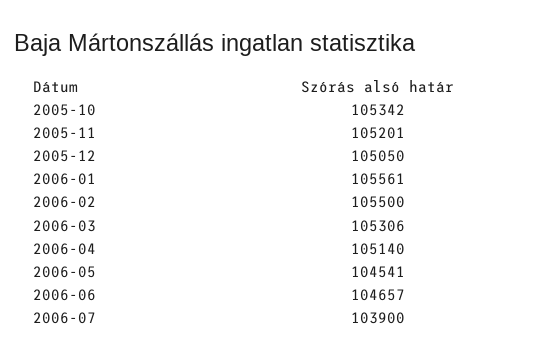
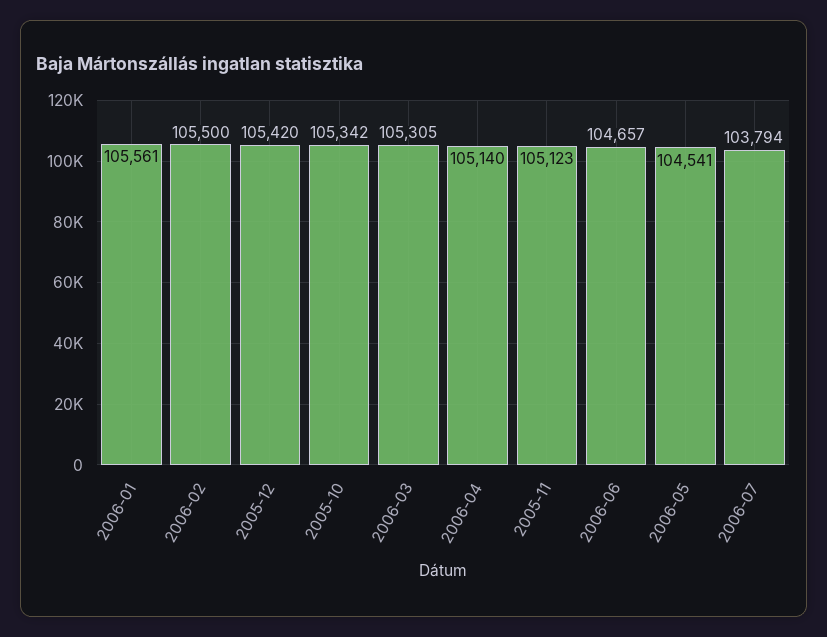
  {
    "2005-10": 105342,
-   "2005-11": 105201,
+   "2005-11": 105123,
-   "2005-12": 105050,
+   "2005-12": 105420,
    "2006-01": 105561,
    "2006-02": 105500,
-   "2006-03": 105306,
+   "2006-03": 105305,
    "2006-04": 105140,
    "2006-05": 104541,
    "2006-06": 104657,
-   "2006-07": 103900
+   "2006-07": 103794
  }

